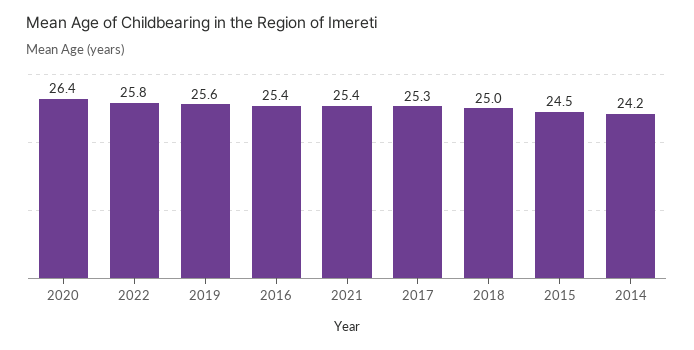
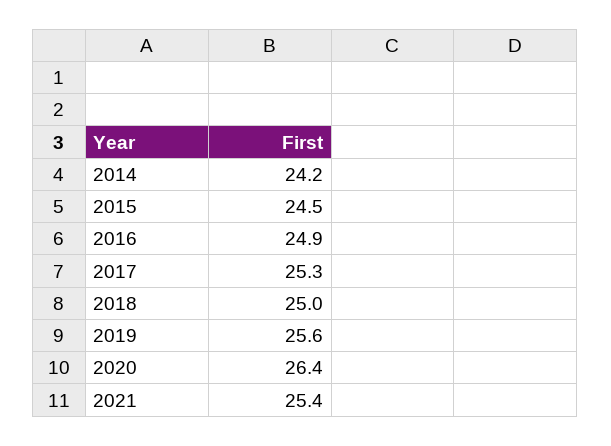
  {
    "2020": 26.4,
-   "2022": 25.8,
    "2019": 25.6,
-   "2016": 25.4,
+   "2016": 24.9,
    "2021": 25.4,
    "2017": 25.3,
    "2018": 25,
    "2015": 24.5,
    "2014": 24.2
  }

